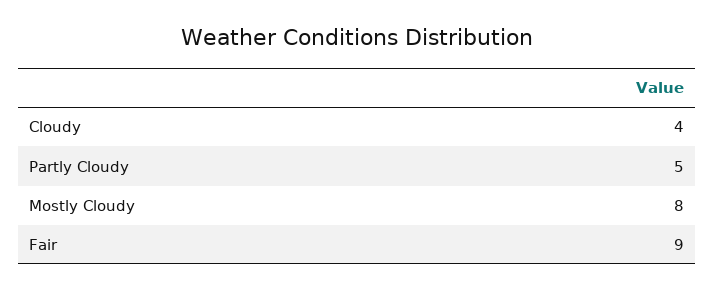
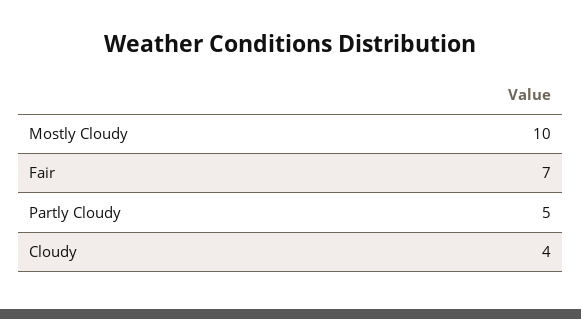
  {
    "Cloudy": 4,
    "Partly Cloudy": 5,
-   "Mostly Cloudy": 8,
+   "Mostly Cloudy": 10,
-   "Fair": 9
+   "Fair": 7
  }

